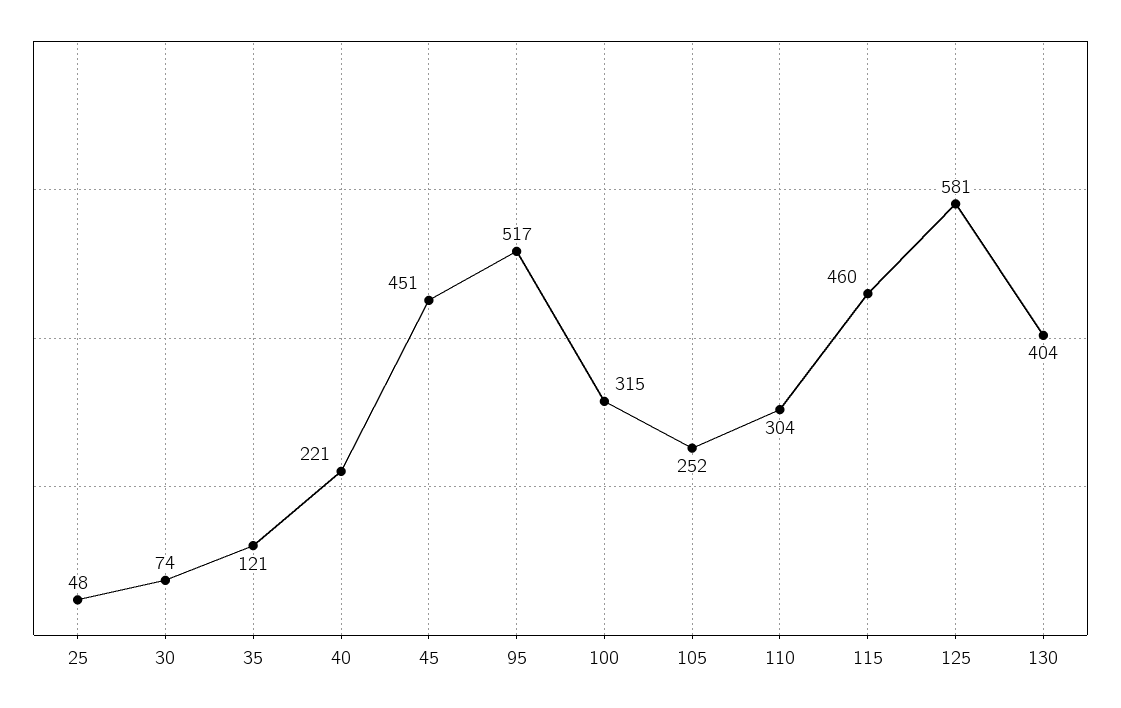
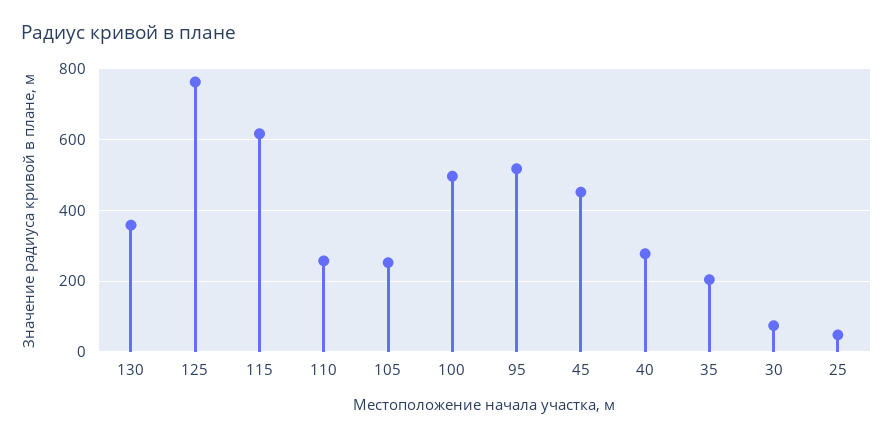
  {
    "25": 48,
    "30": 74,
-   "35": 121,
+   "35": 200,
-   "40": 221,
+   "40": 280,
    "45": 451,
    "95": 517,
-   "100": 315,
+   "100": 500,
    "105": 252,
-   "110": 304,
+   "110": 260,
-   "115": 460,
+   "115": 620,
-   "125": 581,
+   "125": 760,
-   "130": 404
+   "130": 360
  }

